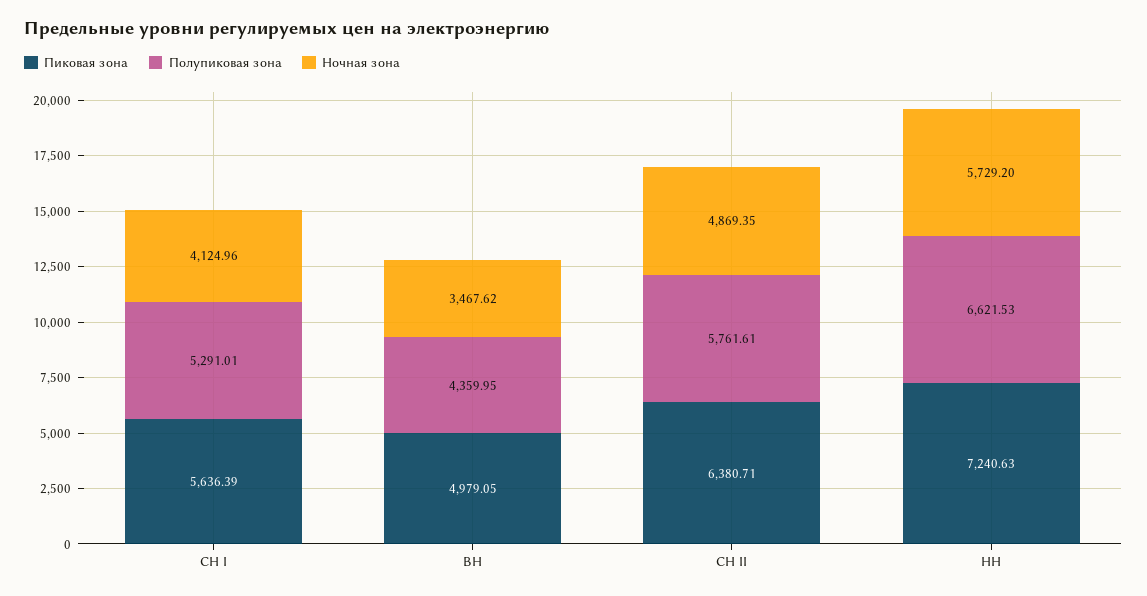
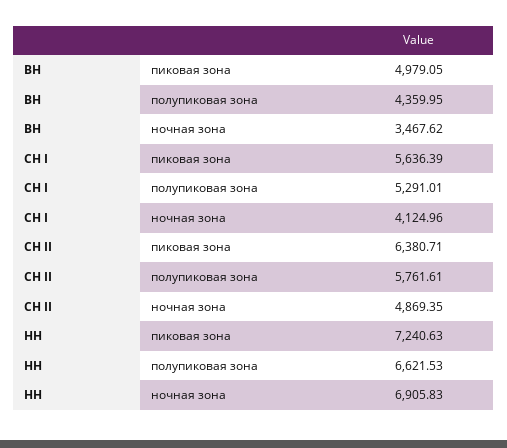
  {
    "Пиковая зона": {
      "СН I": 5636.39,
      "ВН": 4979.05,
      "СН II": 6380.71,
      "НН": 7240.63
    },
    "Полупиковая зона": {
      "СН I": 5291.01,
      "ВН": 4359.95,
      "СН II": 5761.61,
      "НН": 6621.53
    },
    "Ночная зона": {
      "СН I": 4124.96,
      "ВН": 3467.62,
      "СН II": 4869.35,
-     "НН": 5729.2
+     "НН": 6905.83
    }
  }

